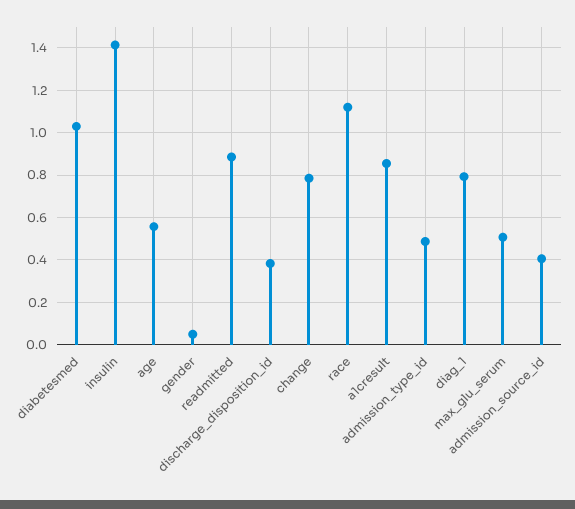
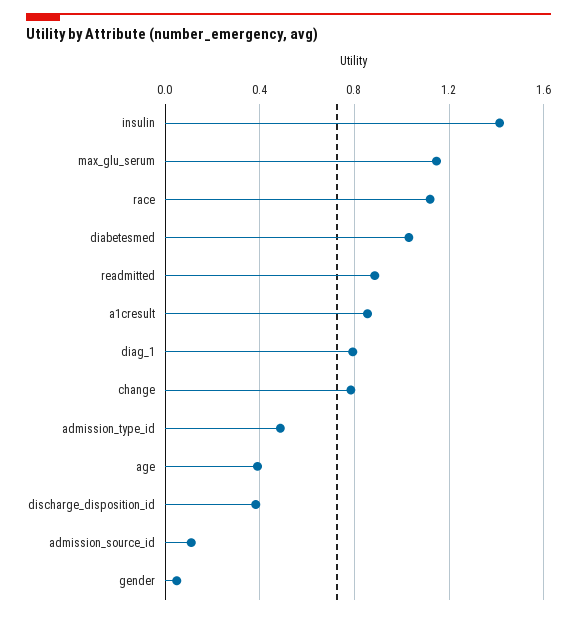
  {
    "diabetesmed": 1.05,
    "insulin": 1.4,
-   "age": 0.55,
+   "age": 0.4,
    "gender": 0.05,
    "readmitted": 0.9,
    "discharge_disposition_id": 0.4,
    "change": 0.8,
    "race": 1.1,
    "a1cresult": 0.85,
    "admission_type_id": 0.5,
    "diag_1": 0.8,
-   "max_glu_serum": 0.5,
+   "max_glu_serum": 1.15,
-   "admission_source_id": 0.4
+   "admission_source_id": 0.1
  }

